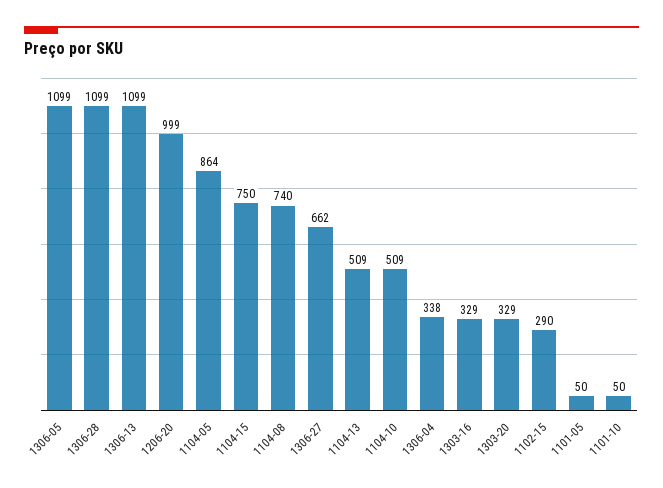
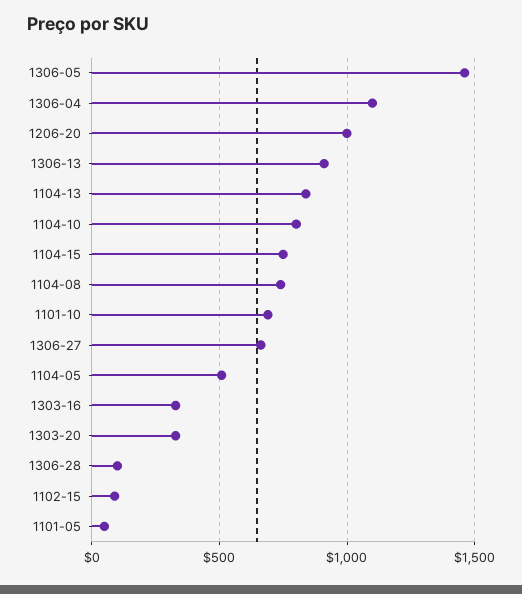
  {
-   "1306-05": 1099,
+   "1306-05": 1450,
-   "1306-28": 1099,
+   "1306-28": 100,
-   "1306-13": 1099,
+   "1306-13": 900,
    "1206-20": 999,
-   "1104-05": 864,
+   "1104-05": 500,
    "1104-15": 750,
    "1104-08": 740,
    "1306-27": 662,
-   "1104-13": 509,
+   "1104-13": 850,
-   "1104-10": 509,
+   "1104-10": 800,
-   "1306-04": 338,
+   "1306-04": 1100,
    "1303-16": 329,
    "1303-20": 329,
-   "1102-15": 290,
+   "1102-15": 100,
    "1101-05": 50,
-   "1101-10": 50
+   "1101-10": 700
  }

